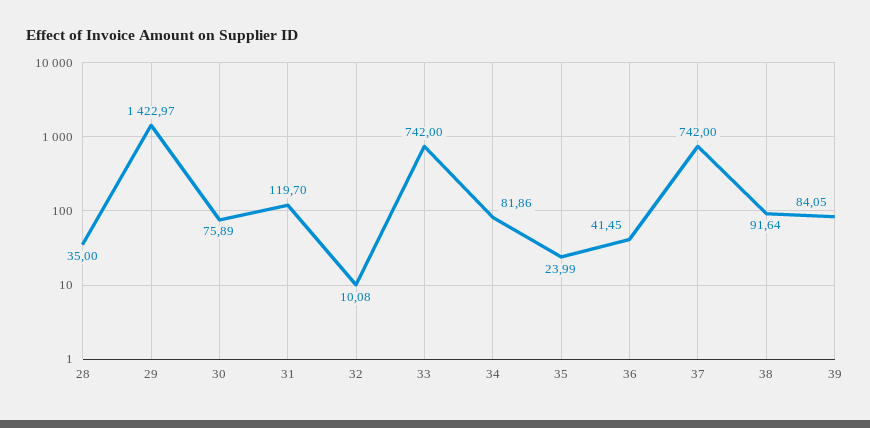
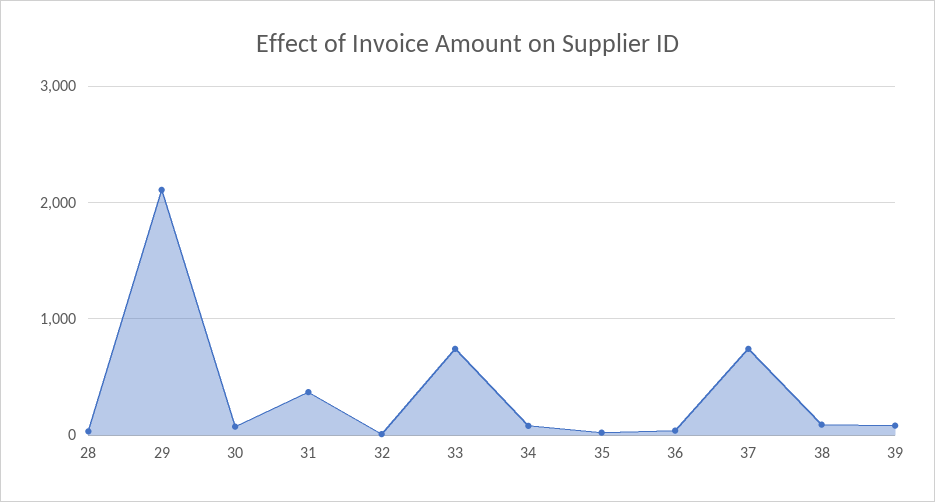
  {
    "28": 35,
-   "29": 1422.97,
+   "29": 2100,
    "30": 75.89,
-   "31": 119.7,
+   "31": 400,
    "32": 10.08,
    "33": 742,
    "34": 81.86,
    "35": 23.99,
    "36": 41.45,
    "37": 742,
    "38": 91.64,
    "39": 84.05
  }

